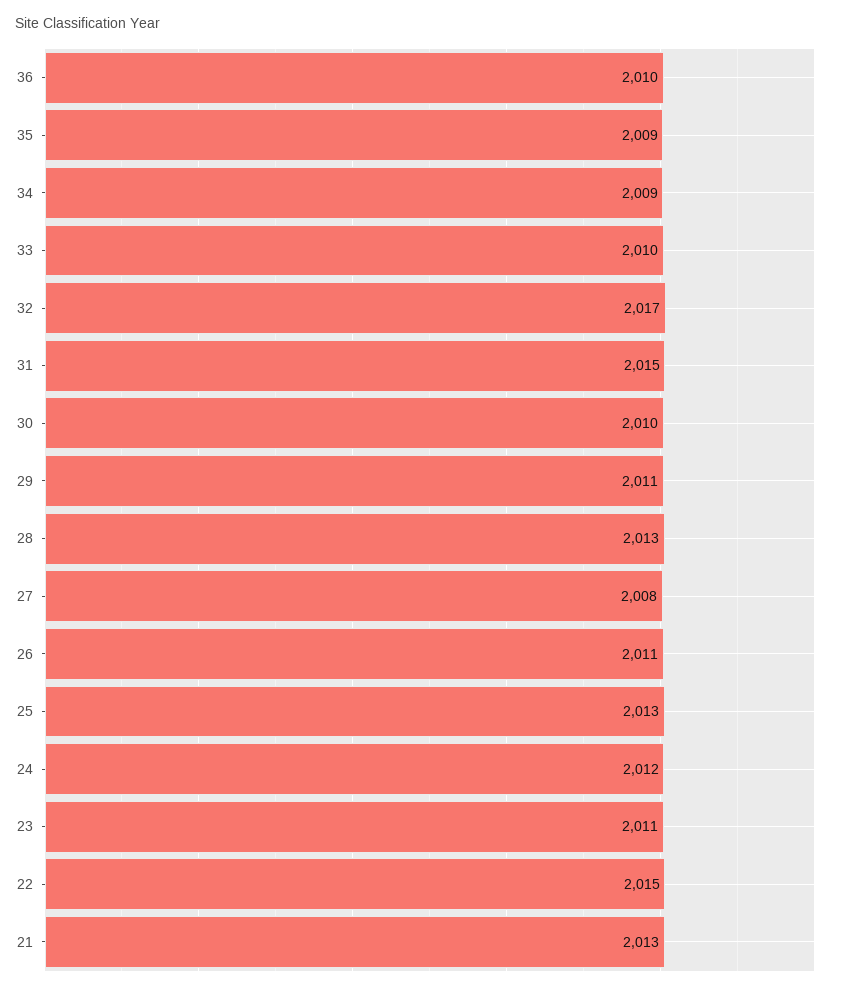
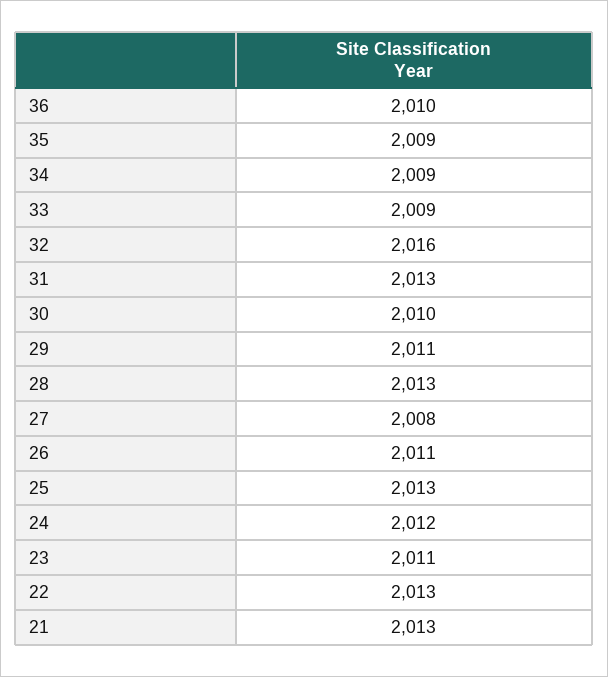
  {
    "36": 2010,
    "35": 2009,
    "34": 2009,
-   "33": 2010,
+   "33": 2009,
-   "32": 2017,
+   "32": 2016,
-   "31": 2015,
+   "31": 2013,
    "30": 2010,
    "29": 2011,
    "28": 2013,
    "27": 2008,
    "26": 2011,
    "25": 2013,
    "24": 2012,
    "23": 2011,
-   "22": 2015,
+   "22": 2013,
    "21": 2013
  }

